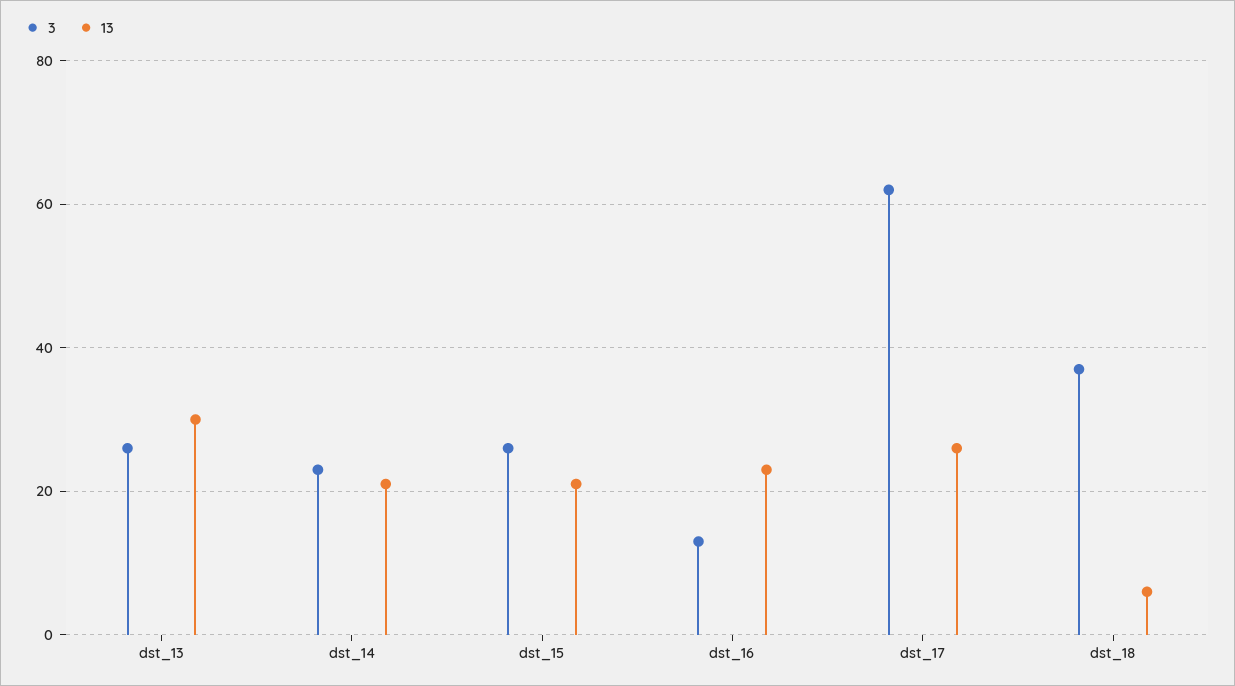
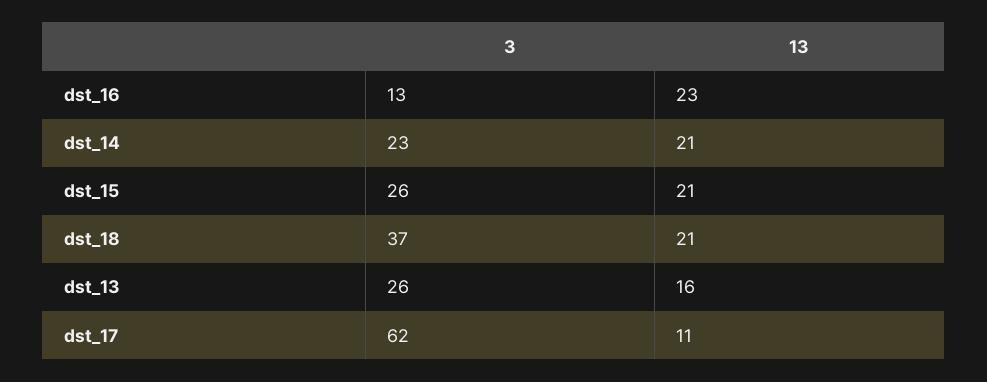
  {
    "3": {
      "dst_13": 26,
      "dst_14": 23,
      "dst_15": 26,
      "dst_16": 13,
      "dst_17": 62,
      "dst_18": 37
    },
    "13": {
-     "dst_13": 30,
+     "dst_13": 16,
      "dst_14": 21,
      "dst_15": 21,
      "dst_16": 23,
-     "dst_17": 25,
+     "dst_17": 11,
-     "dst_18": 5
+     "dst_18": 21
    }
  }

